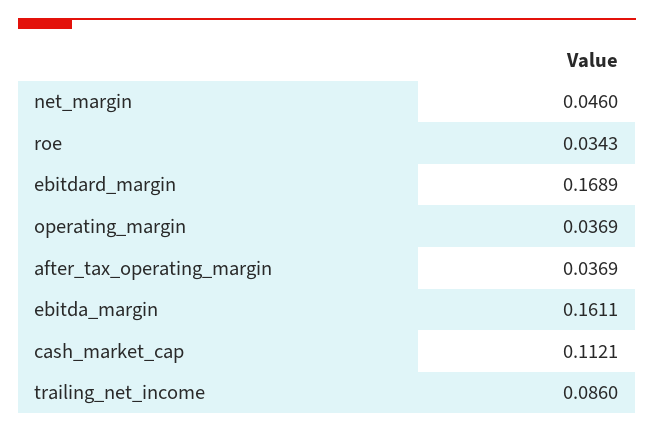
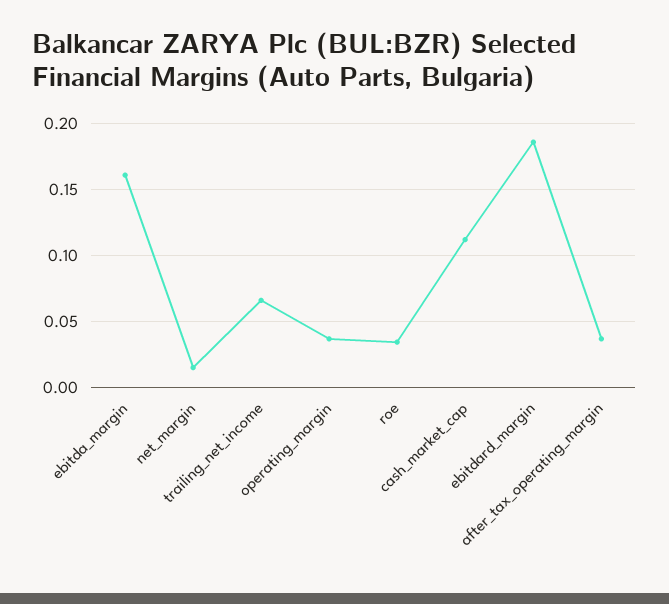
  {
-   "net_margin": 0.046,
+   "net_margin": 0.015,
    "roe": 0.0343,
-   "ebitdard_margin": 0.1689,
+   "ebitdard_margin": 0.185,
    "operating_margin": 0.0369,
    "after_tax_operating_margin": 0.0369,
    "ebitda_margin": 0.1611,
    "cash_market_cap": 0.1121,
-   "trailing_net_income": 0.086
+   "trailing_net_income": 0.065
  }

